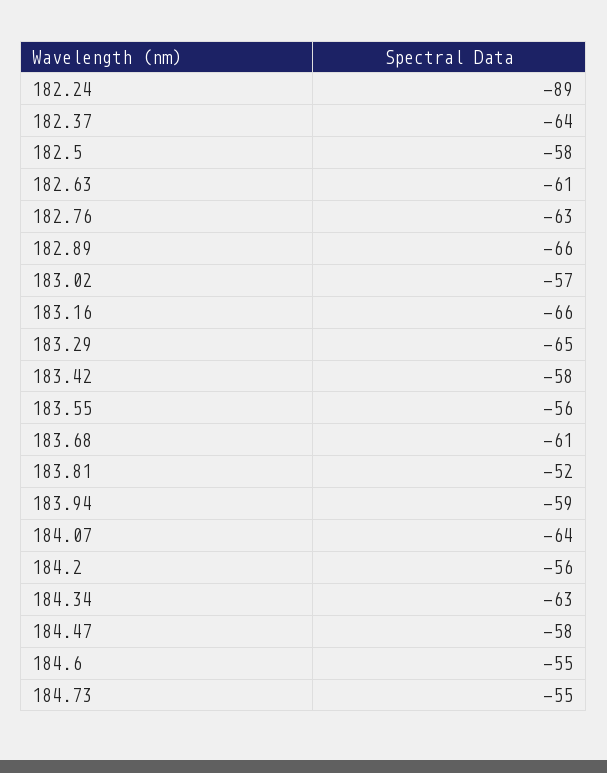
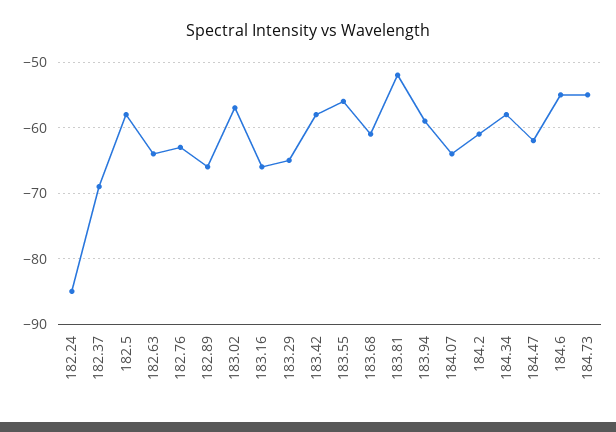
  {
-   "182.24": -89,
+   "182.24": -85,
-   "182.37": -64,
+   "182.37": -69,
    "182.5": -58,
-   "182.63": -61,
+   "182.63": -64,
    "182.76": -63,
    "182.89": -66,
    "183.02": -57,
    "183.16": -66,
    "183.29": -65,
    "183.42": -58,
    "183.55": -56,
    "183.68": -61,
    "183.81": -52,
    "183.94": -59,
    "184.07": -64,
-   "184.2": -56,
+   "184.2": -61,
-   "184.34": -63,
+   "184.34": -58,
-   "184.47": -58,
+   "184.47": -62,
    "184.6": -55,
    "184.73": -55
  }

